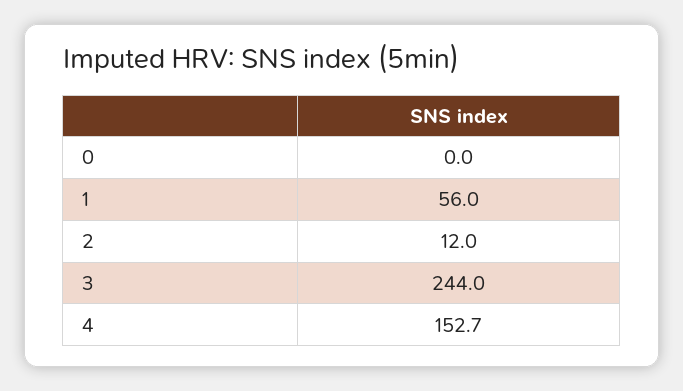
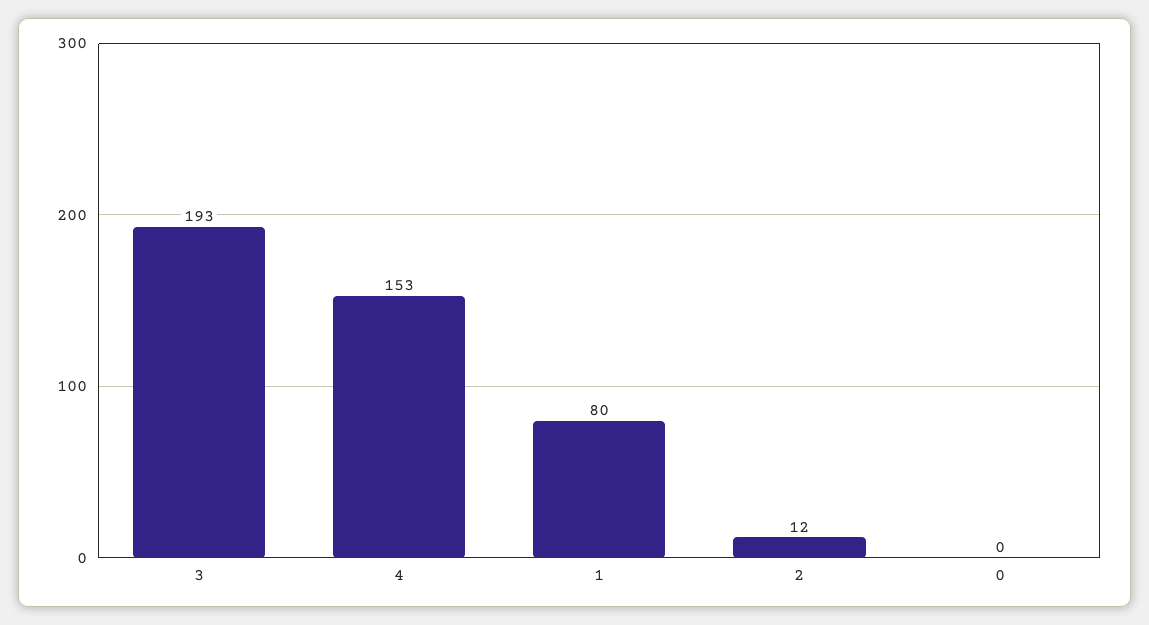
  {
    "0": 0,
-   "1": 56,
+   "1": 80,
    "2": 12,
-   "3": 244,
+   "3": 193,
    "4": 152.7
  }

